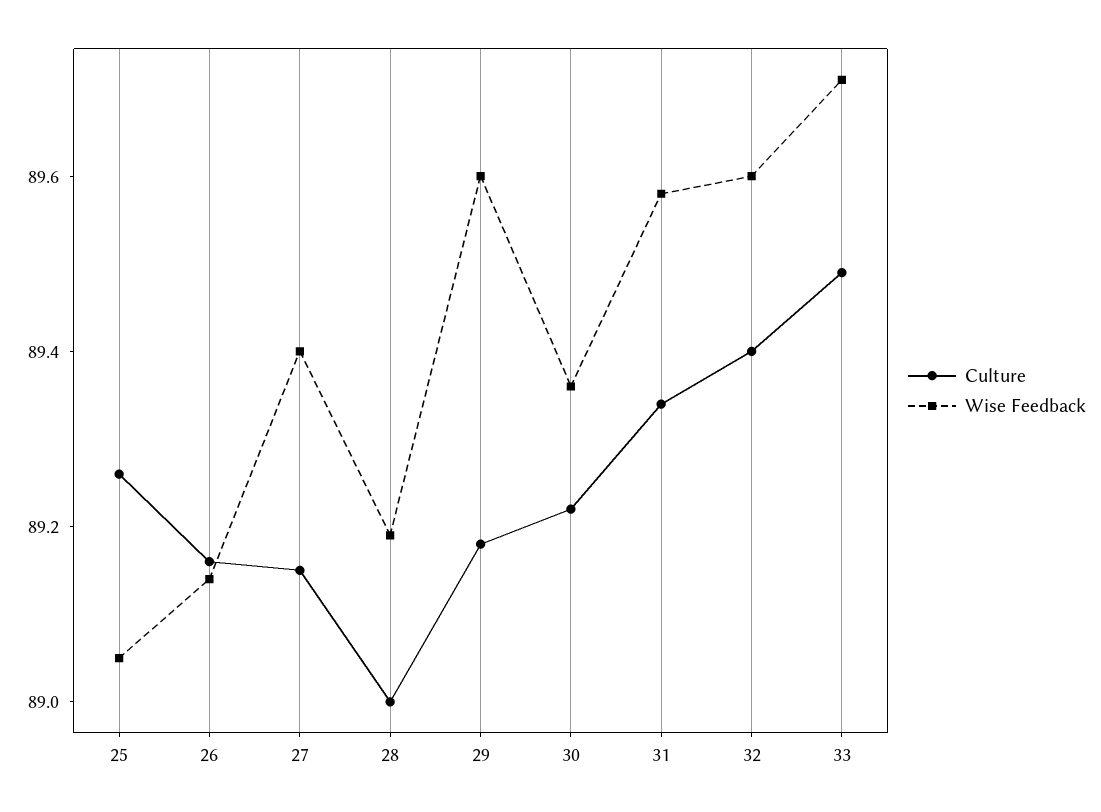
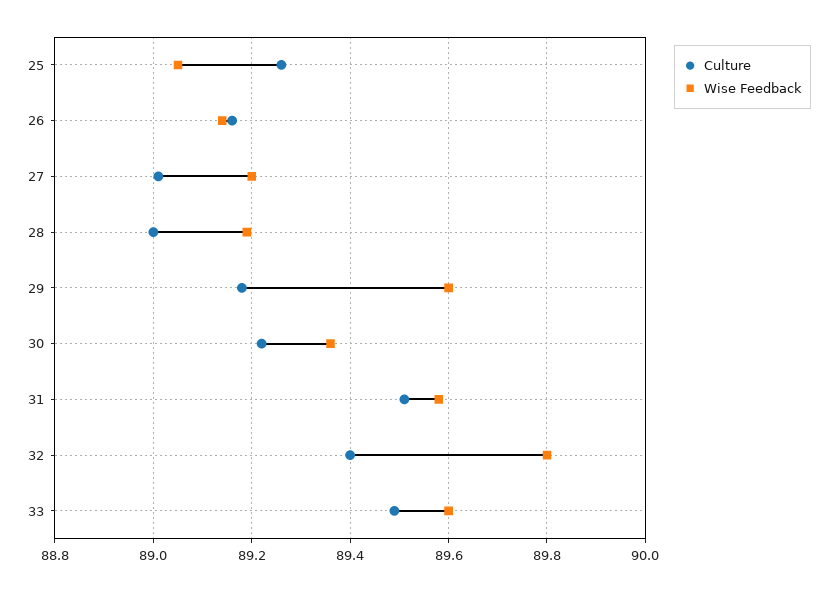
  {
    "Culture": {
      "25": 89.25,
      "26": 89.15,
-     "27": 89.15,
+     "27": 89,
      "28": 89,
      "29": 89.2,
      "30": 89.2,
-     "31": 89.35,
+     "31": 89.5,
      "32": 89.4,
      "33": 89.5
    },
    "Wise Feedback": {
      "25": 89.05,
      "26": 89.15,
-     "27": 89.4,
+     "27": 89.2,
      "28": 89.2,
      "29": 89.6,
      "30": 89.35,
      "31": 89.6,
-     "32": 89.6,
+     "32": 89.8,
-     "33": 89.7
+     "33": 89.6
    }
  }

